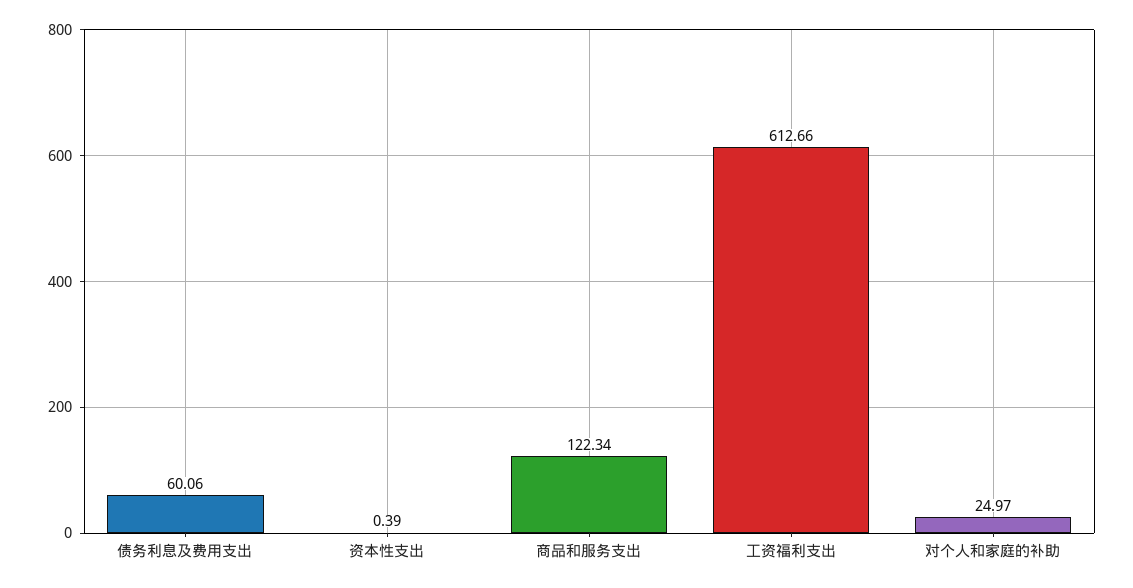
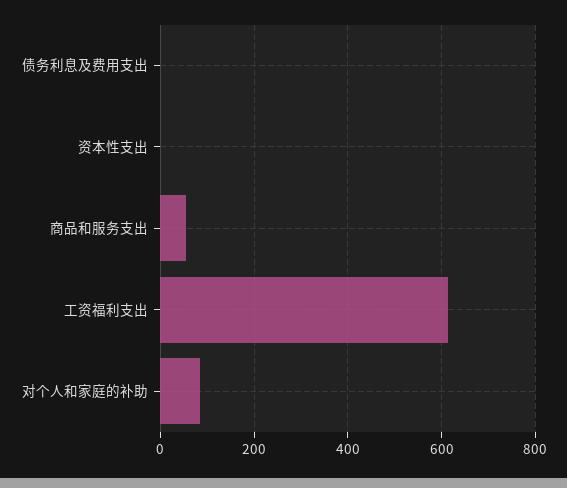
  {
-   "债务利息及费用支出": 60.06,
+   "债务利息及费用支出": 0,
    "资本性支出": 0.39,
-   "商品和服务支出": 122.34,
+   "商品和服务支出": 60,
    "工资福利支出": 612.66,
-   "对个人和家庭的补助": 24.97
+   "对个人和家庭的补助": 80
  }

